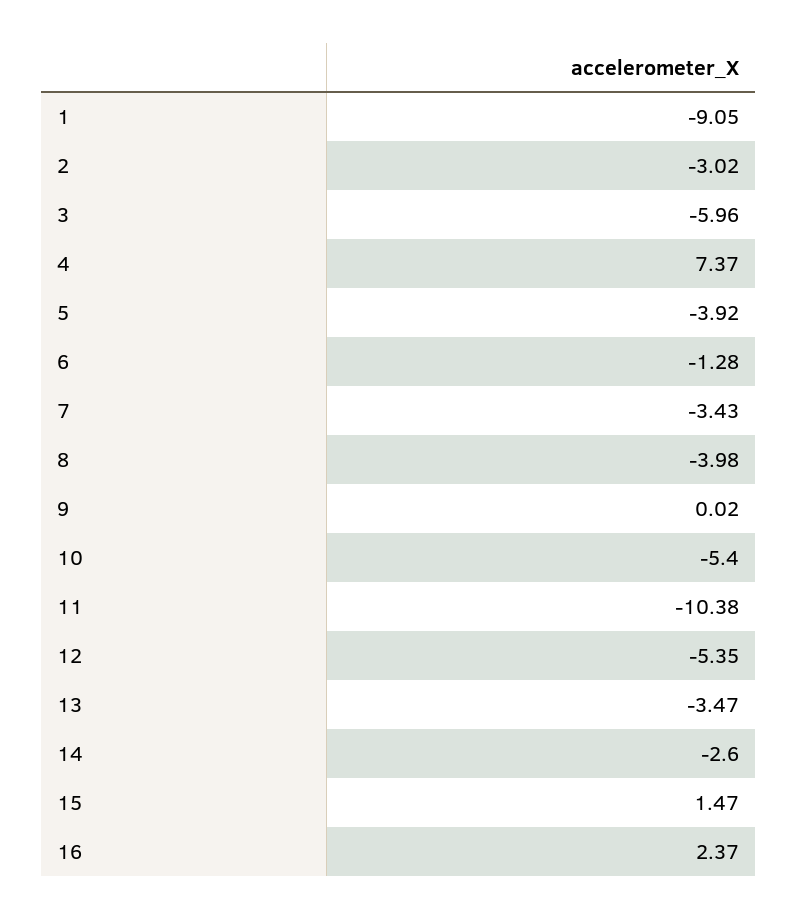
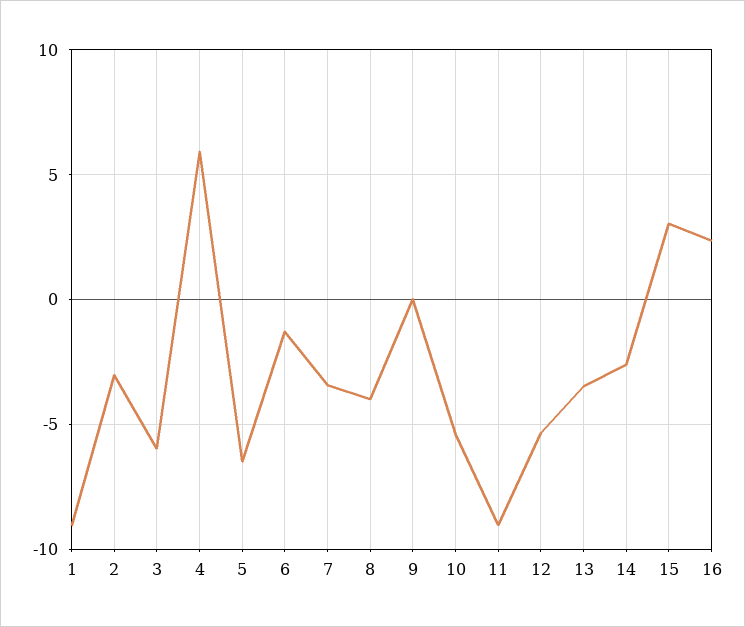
  {
    "1": -9.05,
    "2": -3.02,
    "3": -5.96,
-   "4": 7.37,
+   "4": 6,
-   "5": -3.92,
+   "5": -6.5,
    "6": -1.28,
    "7": -3.43,
    "8": -3.98,
    "9": 0.02,
    "10": -5.4,
-   "11": -10.38,
+   "11": -9,
    "12": -5.35,
    "13": -3.47,
    "14": -2.6,
-   "15": 1.47,
+   "15": 3,
    "16": 2.37
  }

